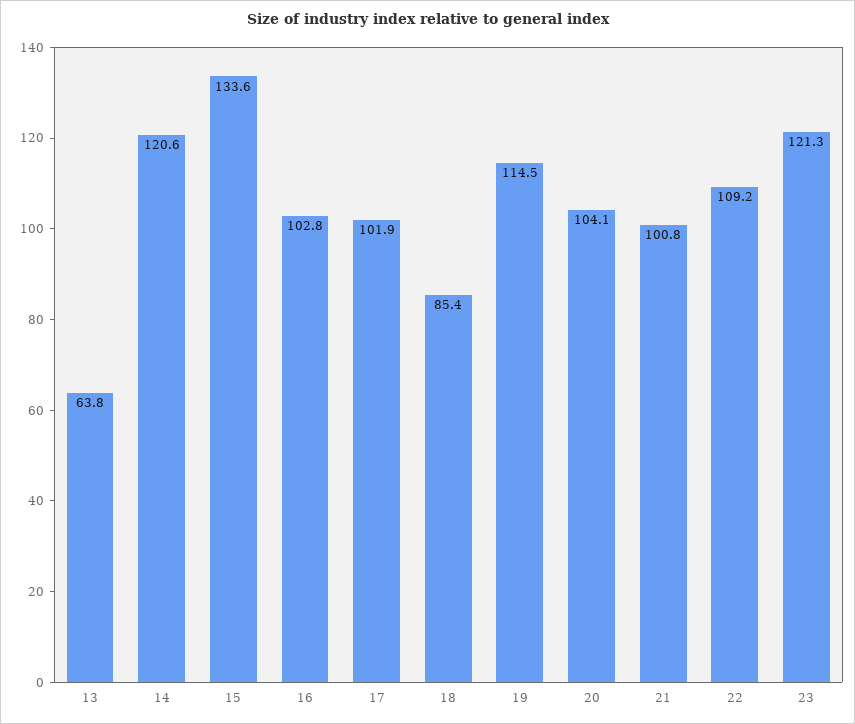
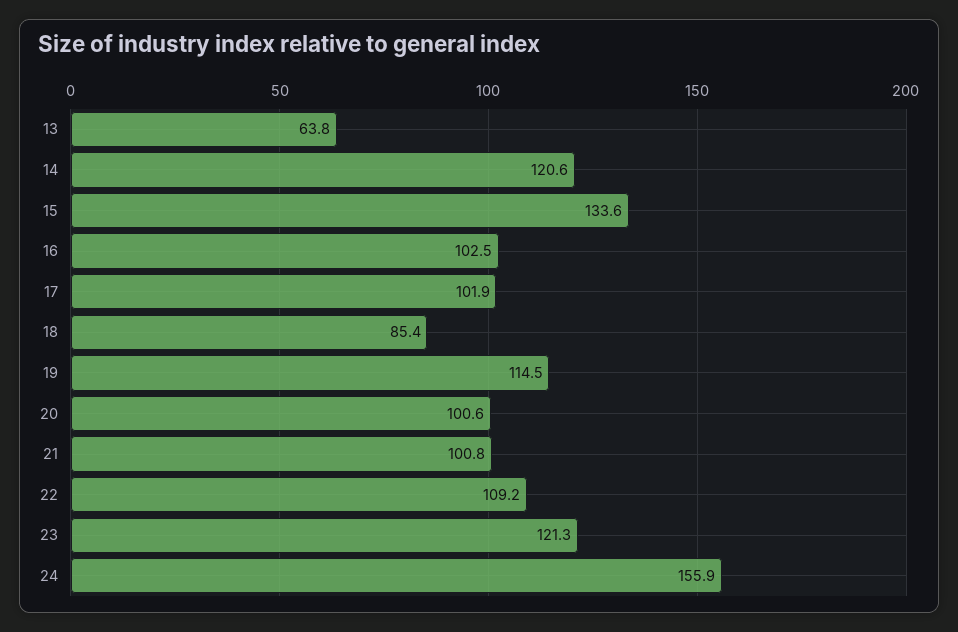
  {
    "13": 63.8,
    "14": 120.6,
    "15": 133.6,
-   "16": 102.8,
+   "16": 102.5,
    "17": 101.9,
    "18": 85.4,
    "19": 114.5,
-   "20": 104.1,
+   "20": 100.6,
    "21": 100.8,
    "22": 109.2,
-   "23": 121.3
+   "23": 121.3,
+   "24": 155.9
  }

